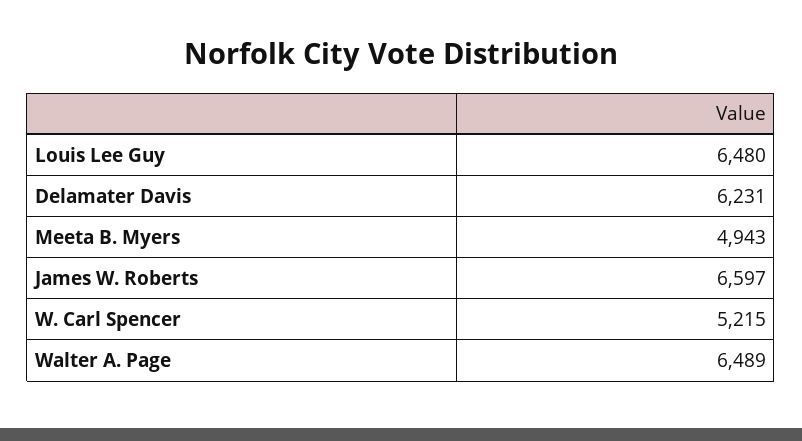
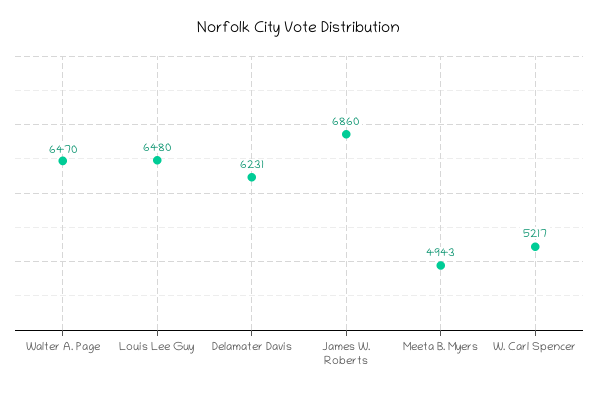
  {
    "Louis Lee Guy": 6480,
    "Delamater Davis": 6231,
    "Meeta B. Myers": 4943,
-   "James W. Roberts": 6597,
+   "James W. Roberts": 6860,
-   "W. Carl Spencer": 5215,
+   "W. Carl Spencer": 5217,
-   "Walter A. Page": 6489
+   "Walter A. Page": 6470
  }

